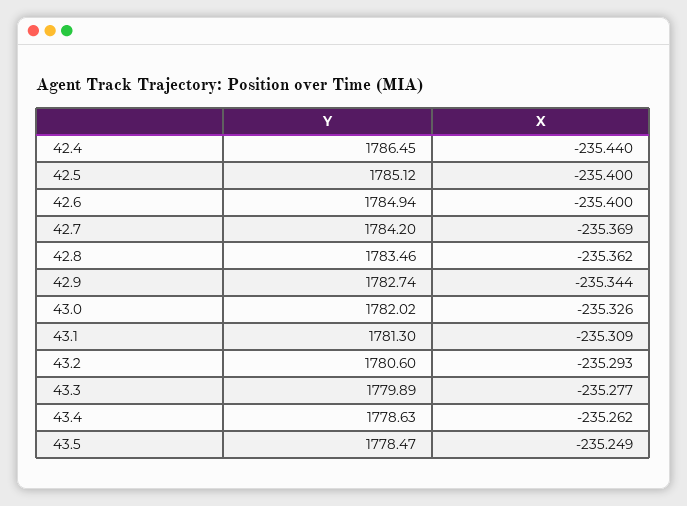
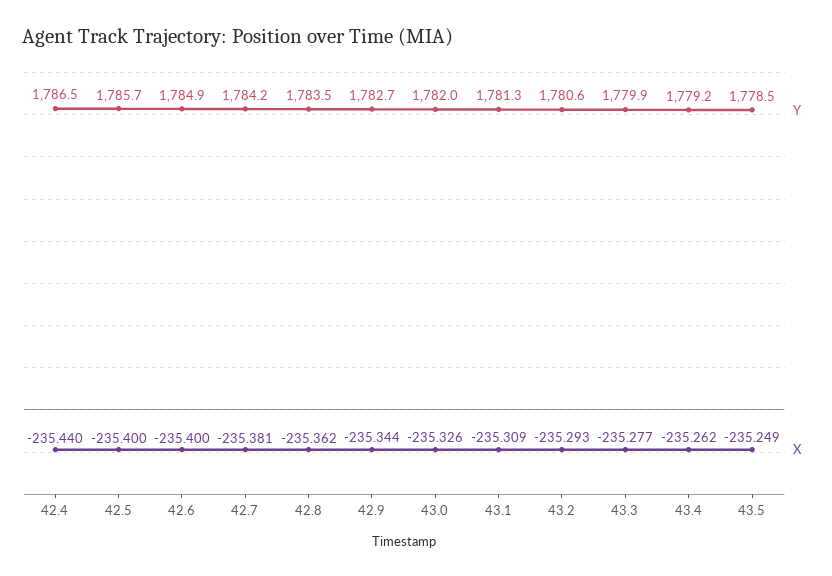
  {
    "Y": {
      "42.4": 1786.45,
-     "42.5": 1785.12,
+     "42.5": 1785.7,
      "42.6": 1784.94,
      "42.7": 1784.2,
      "42.8": 1783.46,
      "42.9": 1782.74,
      "43.0": 1782.02,
      "43.1": 1781.3,
      "43.2": 1780.6,
      "43.3": 1779.89,
-     "43.4": 1778.63,
+     "43.4": 1779.2,
      "43.5": 1778.47
    },
    "X": {
      "42.4": -235.44,
      "42.5": -235.4,
      "42.6": -235.4,
-     "42.7": -235.369,
+     "42.7": -235.381,
      "42.8": -235.362,
      "42.9": -235.344,
      "43.0": -235.326,
      "43.1": -235.309,
      "43.2": -235.293,
      "43.3": -235.277,
      "43.4": -235.262,
      "43.5": -235.249
    }
  }

